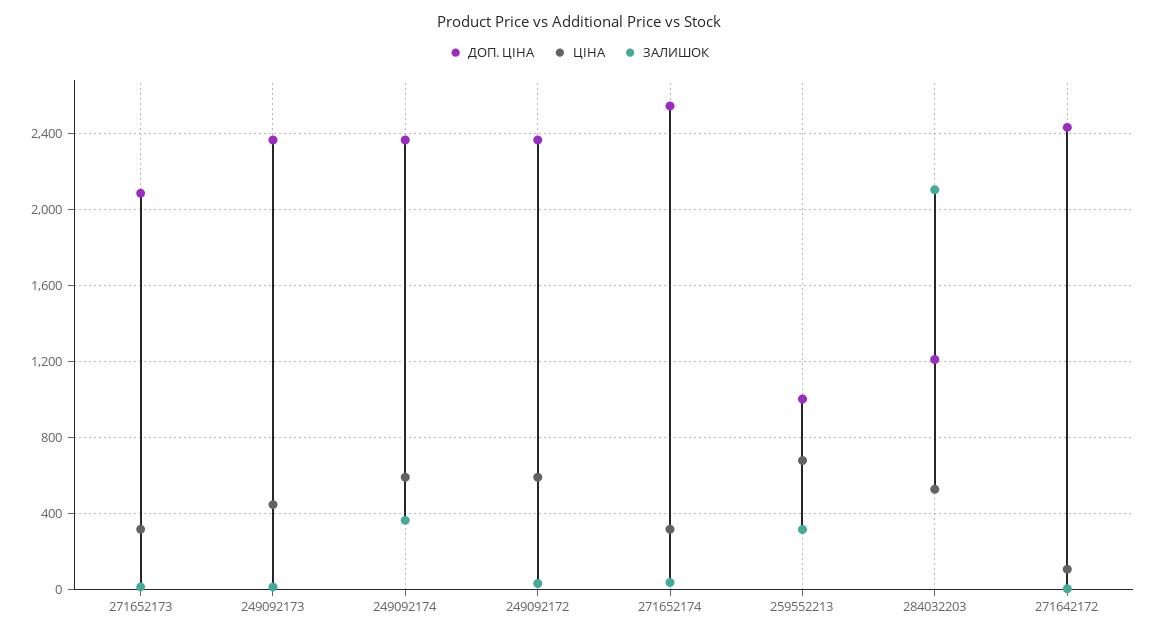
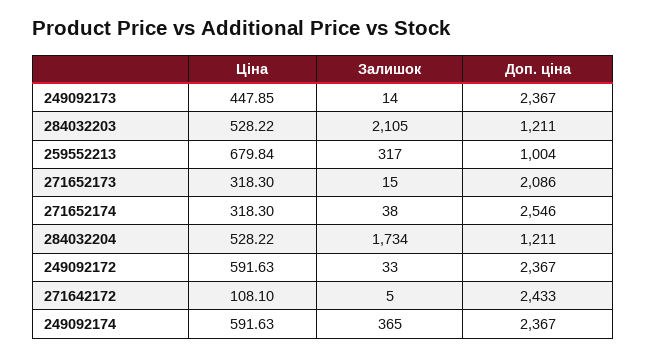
  {
    "ДОП. ЦІНА": {
      "271652173": 2086,
      "249092173": 2367,
      "249092174": 2367,
      "249092172": 2367,
      "271652174": 2546,
      "259552213": 1004,
      "284032203": 1211,
-     "271642172": 2433
+     "271642172": 2433,
+     "284032204": 1211
    },
    "ЦІНА": {
      "271652173": 318.3,
      "249092173": 447.85,
      "249092174": 591.63,
      "249092172": 591.63,
      "271652174": 318.3,
      "259552213": 679.84,
      "284032203": 528.22,
-     "271642172": 108.1
+     "271642172": 108.1,
+     "284032204": 528.22
    },
    "ЗАЛИШОК": {
      "271652173": 15,
      "249092173": 14,
      "249092174": 365,
      "249092172": 33,
      "271652174": 38,
      "259552213": 317,
      "284032203": 2105,
-     "271642172": 5
+     "271642172": 5,
+     "284032204": 1734
    }
  }

